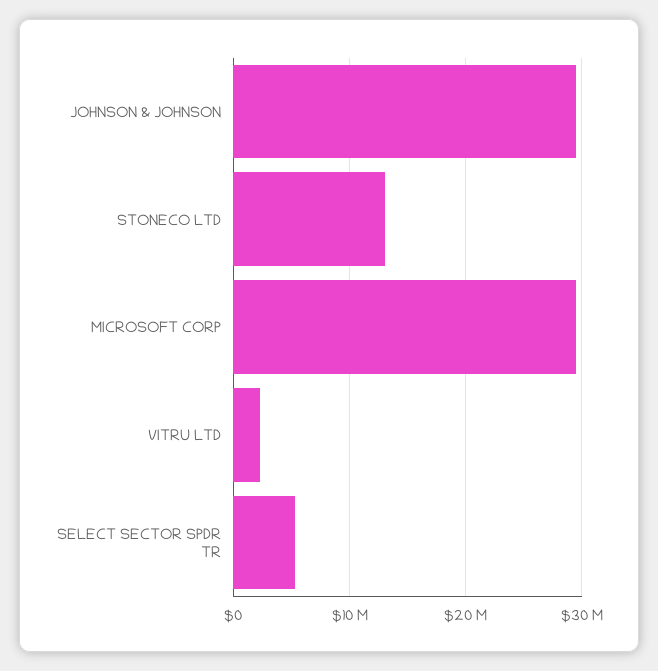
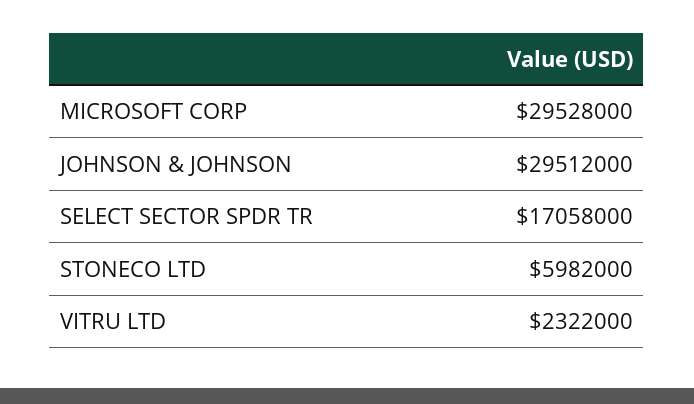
  {
    "JOHNSON & JOHNSON": 29512000,
-   "STONECO LTD": 13000000,
+   "STONECO LTD": 5982000,
    "MICROSOFT CORP": 29528000,
    "VITRU LTD": 2322000,
-   "SELECT SECTOR SPDR TR": 5000000
+   "SELECT SECTOR SPDR TR": 17058000
  }

